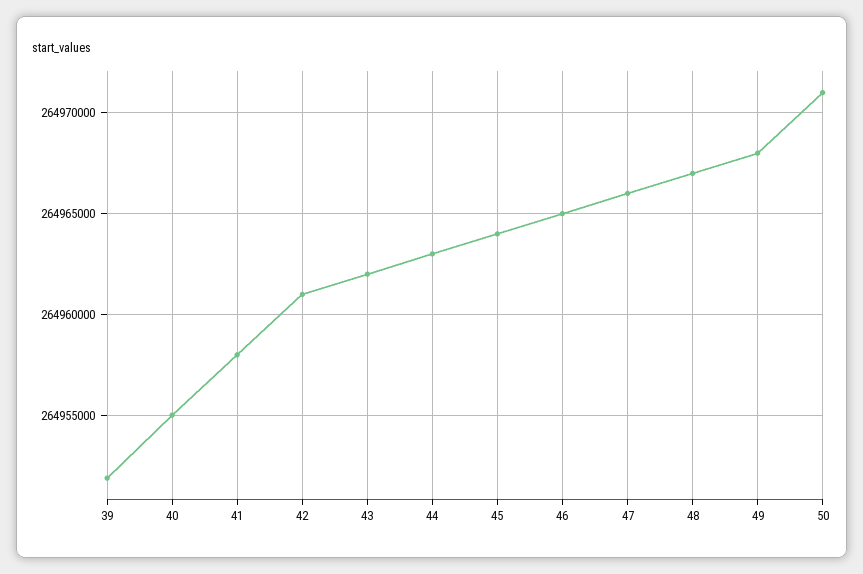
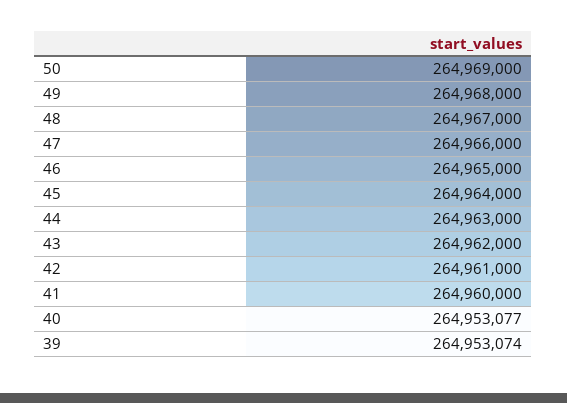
  {
-   "39": 264952000,
+   "39": 264953074,
-   "40": 264955000,
+   "40": 264953077,
-   "41": 264958000,
+   "41": 264960000,
    "42": 264961000,
    "43": 264962000,
    "44": 264963000,
    "45": 264964000,
    "46": 264965000,
    "47": 264966000,
    "48": 264967000,
    "49": 264968000,
-   "50": 264971000
+   "50": 264969000
  }

